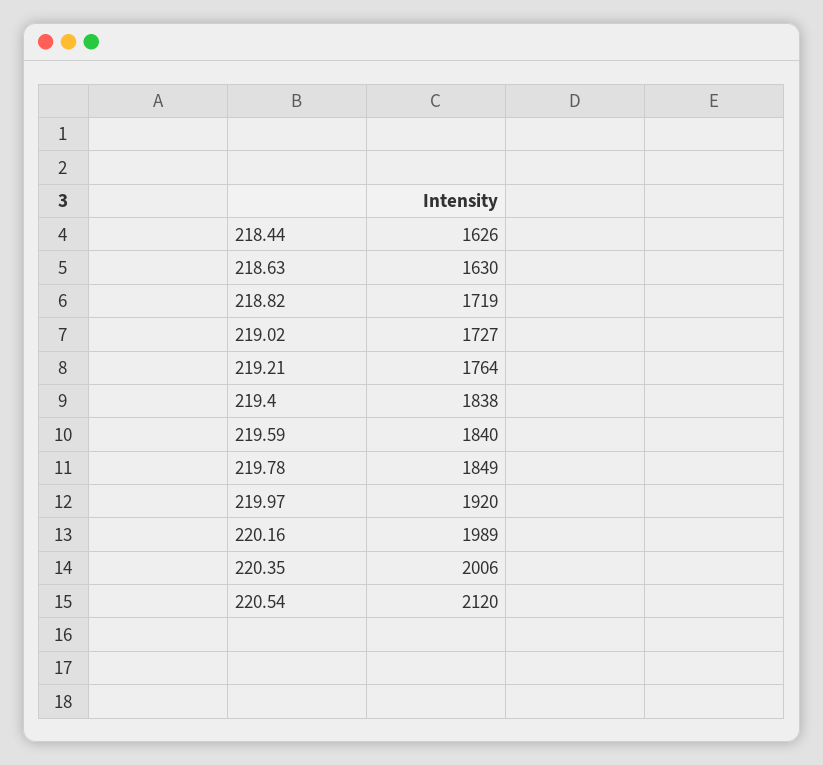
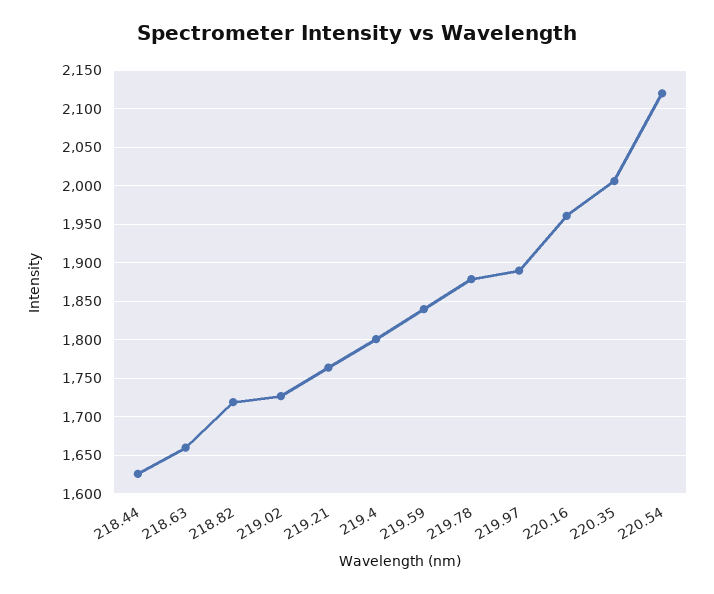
  {
    "218.44": 1626,
-   "218.63": 1630,
+   "218.63": 1660,
    "218.82": 1719,
    "219.02": 1727,
    "219.21": 1764,
-   "219.4": 1838,
+   "219.4": 1800,
    "219.59": 1840,
-   "219.78": 1849,
+   "219.78": 1880,
-   "219.97": 1920,
+   "219.97": 1890,
-   "220.16": 1989,
+   "220.16": 1960,
    "220.35": 2006,
    "220.54": 2120
  }

